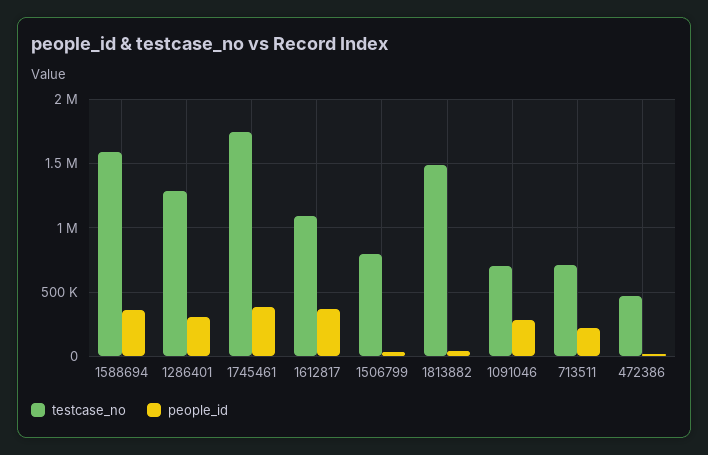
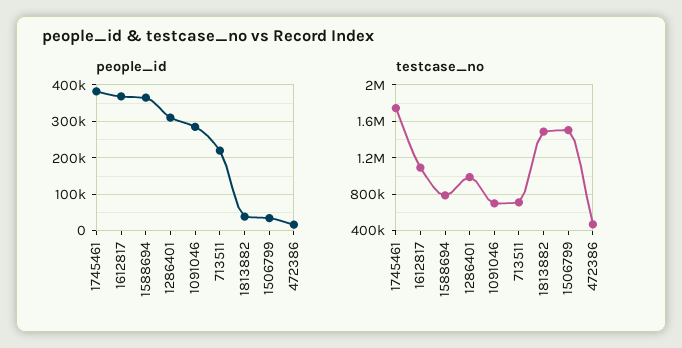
  {
    "testcase_no": {
-     "1588694": 1600000,
+     "1588694": 800000,
-     "1286401": 1300000,
+     "1286401": 1000000,
      "1745461": 1750000,
      "1612817": 1100000,
-     "1506799": 800000,
+     "1506799": 1500000,
      "1813882": 1500000,
      "1091046": 700000,
      "713511": 700000,
      "472386": 450000
    },
    "people_id": {
      "1588694": 360000,
      "1286401": 320000,
      "1745461": 380000,
      "1612817": 360000,
      "1506799": 40000,
      "1813882": 40000,
      "1091046": 280000,
      "713511": 220000,
      "472386": 20000
    }
  }

